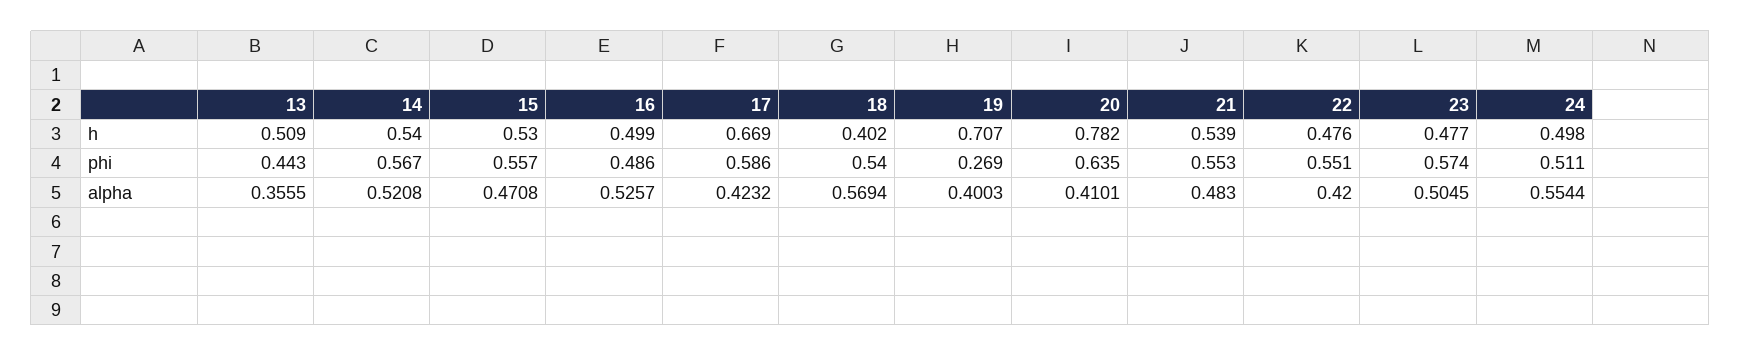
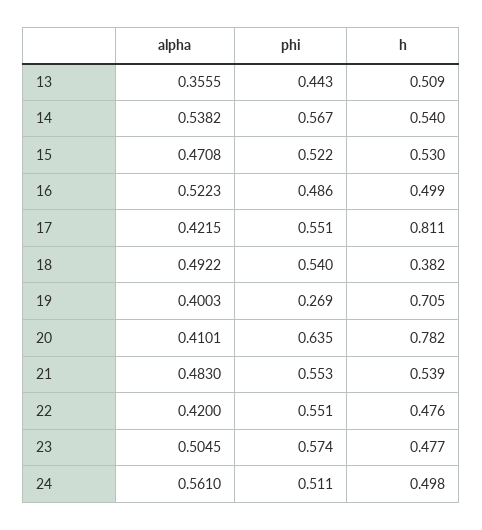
  {
    "13": {
      "h": 0.509,
      "phi": 0.443,
      "alpha": 0.3555
    },
    "14": {
      "h": 0.54,
      "phi": 0.567,
-     "alpha": 0.5208
+     "alpha": 0.5382
    },
    "15": {
      "h": 0.53,
-     "phi": 0.557,
+     "phi": 0.522,
      "alpha": 0.4708
    },
    "16": {
      "h": 0.499,
      "phi": 0.486,
-     "alpha": 0.5257
+     "alpha": 0.5223
    },
    "17": {
-     "h": 0.669,
+     "h": 0.811,
-     "phi": 0.586,
+     "phi": 0.551,
-     "alpha": 0.4232
+     "alpha": 0.4215
    },
    "18": {
-     "h": 0.402,
+     "h": 0.382,
      "phi": 0.54,
-     "alpha": 0.5694
+     "alpha": 0.4922
    },
    "19": {
-     "h": 0.707,
+     "h": 0.705,
      "phi": 0.269,
      "alpha": 0.4003
    },
    "20": {
      "h": 0.782,
      "phi": 0.635,
      "alpha": 0.4101
    },
    "21": {
      "h": 0.539,
      "phi": 0.553,
      "alpha": 0.483
    },
    "22": {
      "h": 0.476,
      "phi": 0.551,
      "alpha": 0.42
    },
    "23": {
      "h": 0.477,
      "phi": 0.574,
      "alpha": 0.5045
    },
    "24": {
      "h": 0.498,
      "phi": 0.511,
-     "alpha": 0.5544
+     "alpha": 0.561
    }
  }

